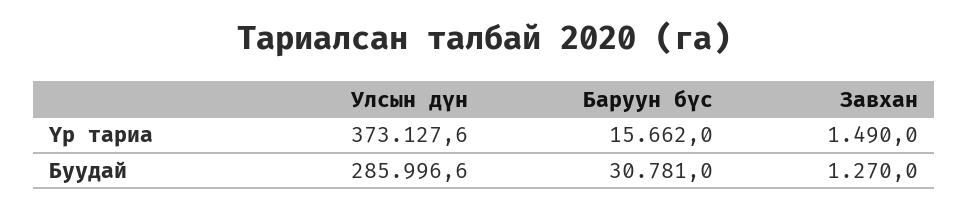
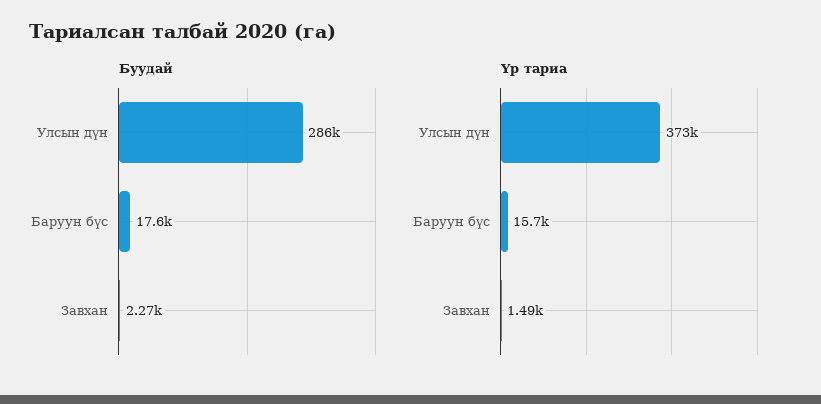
  {
    "Үр тариа": {
      "Улсын дүн": 373127.6,
      "Баруун бүс": 15662,
      "Завхан": 1490
    },
    "Буудай": {
      "Улсын дүн": 285996.6,
-     "Баруун бүс": 30781,
+     "Баруун бүс": 17600,
-     "Завхан": 1270
+     "Завхан": 2270
    }
  }

